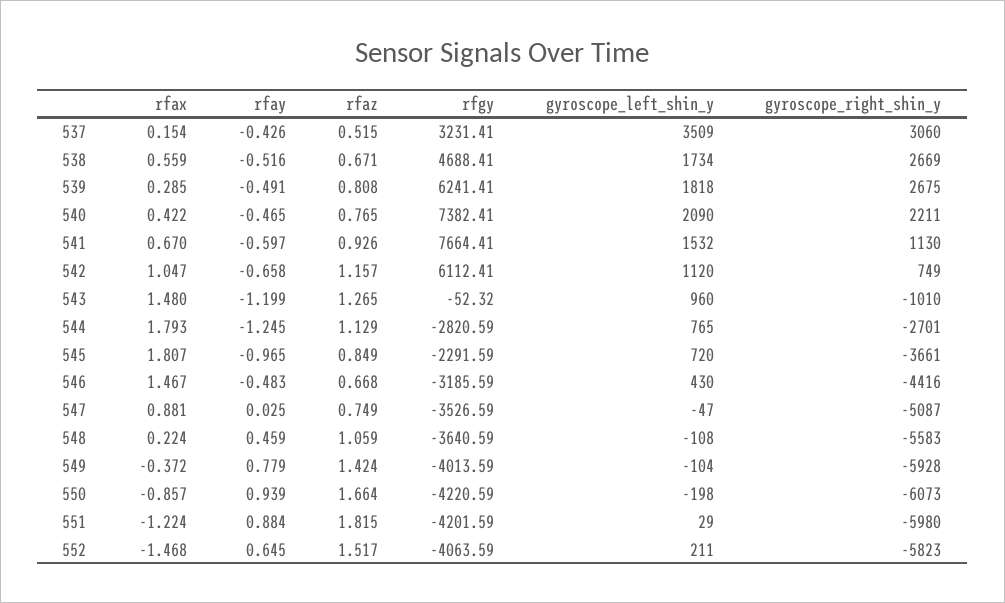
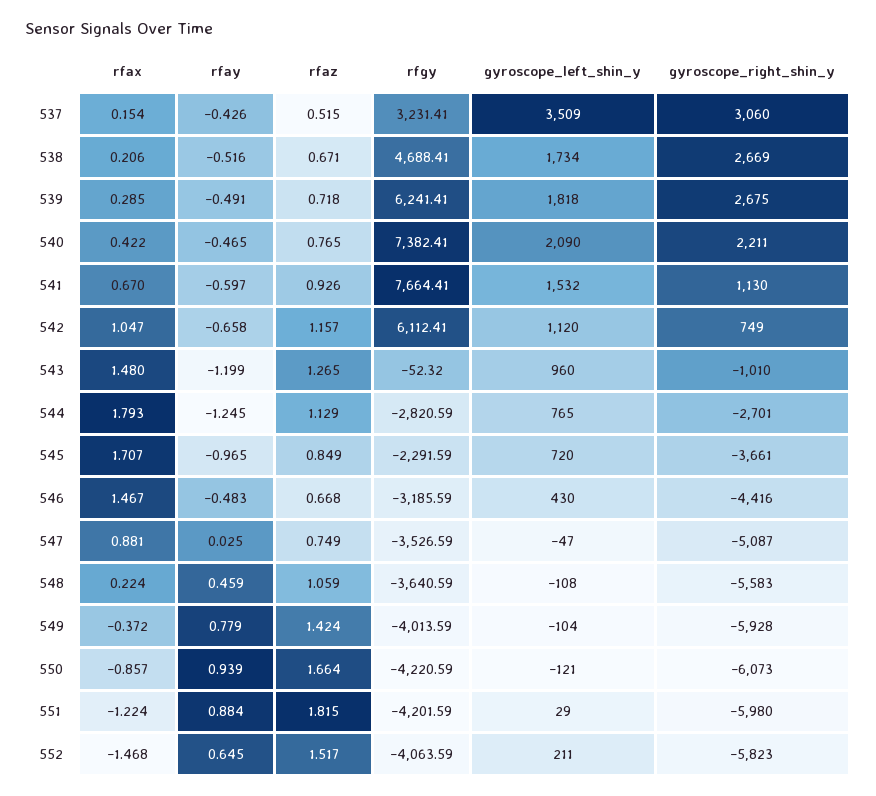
  {
    "rfax": {
      "537": 0.154,
-     "538": 0.559,
+     "538": 0.206,
      "539": 0.285,
      "540": 0.422,
      "541": 0.67,
      "542": 1.047,
      "543": 1.48,
      "544": 1.793,
-     "545": 1.807,
+     "545": 1.707,
      "546": 1.467,
      "547": 0.881,
      "548": 0.224,
      "549": -0.372,
      "550": -0.857,
      "551": -1.224,
      "552": -1.468
    },
    "rfay": {
      "537": -0.426,
      "538": -0.516,
      "539": -0.491,
      "540": -0.465,
      "541": -0.597,
      "542": -0.658,
      "543": -1.199,
      "544": -1.245,
      "545": -0.965,
      "546": -0.483,
      "547": 0.025,
      "548": 0.459,
      "549": 0.779,
      "550": 0.939,
      "551": 0.884,
      "552": 0.645
    },
    "rfaz": {
      "537": 0.515,
      "538": 0.671,
-     "539": 0.808,
+     "539": 0.718,
      "540": 0.765,
      "541": 0.926,
      "542": 1.157,
      "543": 1.265,
      "544": 1.129,
      "545": 0.849,
      "546": 0.668,
      "547": 0.749,
      "548": 1.059,
      "549": 1.424,
      "550": 1.664,
      "551": 1.815,
      "552": 1.517
    },
    "rfgy": {
      "537": 3231.41,
      "538": 4688.41,
      "539": 6241.41,
      "540": 7382.41,
      "541": 7664.41,
      "542": 6112.41,
      "543": -52.32,
      "544": -2820.59,
      "545": -2291.59,
      "546": -3185.59,
      "547": -3526.59,
      "548": -3640.59,
      "549": -4013.59,
      "550": -4220.59,
      "551": -4201.59,
      "552": -4063.59
    },
    "gyroscope_left_shin_y": {
      "537": 3509,
      "538": 1734,
      "539": 1818,
      "540": 2090,
      "541": 1532,
      "542": 1120,
      "543": 960,
      "544": 765,
      "545": 720,
      "546": 430,
      "547": -47,
      "548": -108,
      "549": -104,
-     "550": -198,
+     "550": -121,
      "551": 29,
      "552": 211
    },
    "gyroscope_right_shin_y": {
      "537": 3060,
      "538": 2669,
      "539": 2675,
      "540": 2211,
      "541": 1130,
      "542": 749,
      "543": -1010,
      "544": -2701,
      "545": -3661,
      "546": -4416,
      "547": -5087,
      "548": -5583,
      "549": -5928,
      "550": -6073,
      "551": -5980,
      "552": -5823
    }
  }

